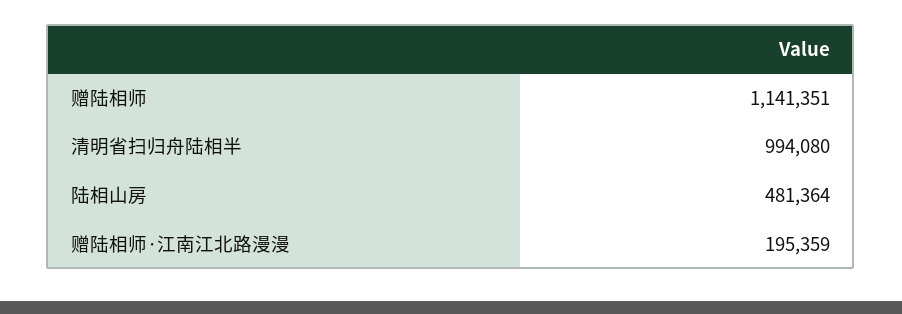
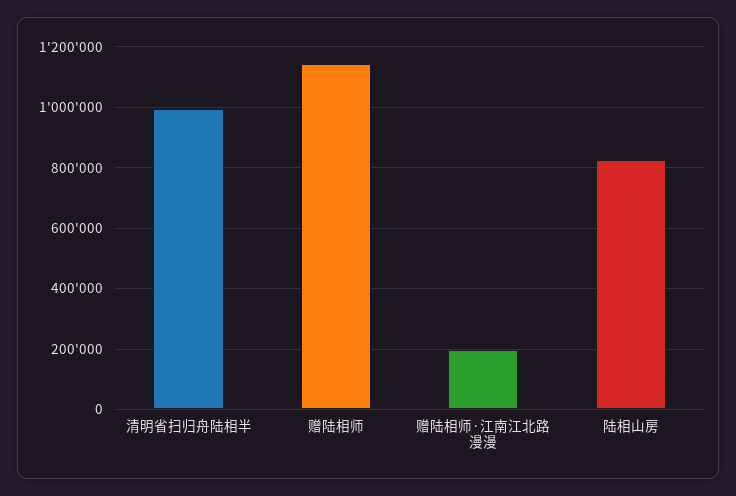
  {
    "赠陆相师": 1141351,
    "清明省扫归舟陆相半": 994080,
-   "陆相山房": 481364,
+   "陆相山房": 820000,
    "赠陆相师·江南江北路漫漫": 195359
  }

